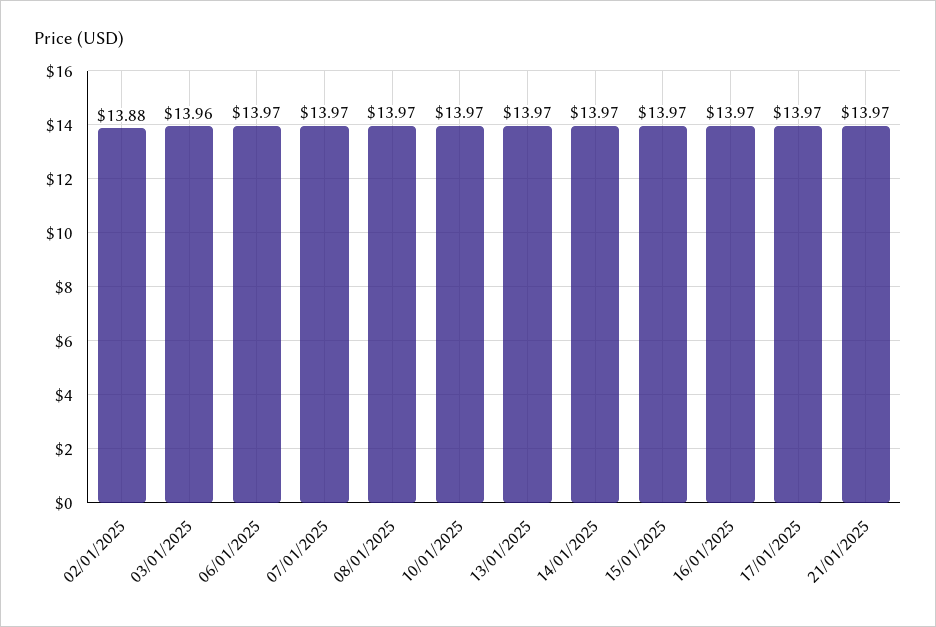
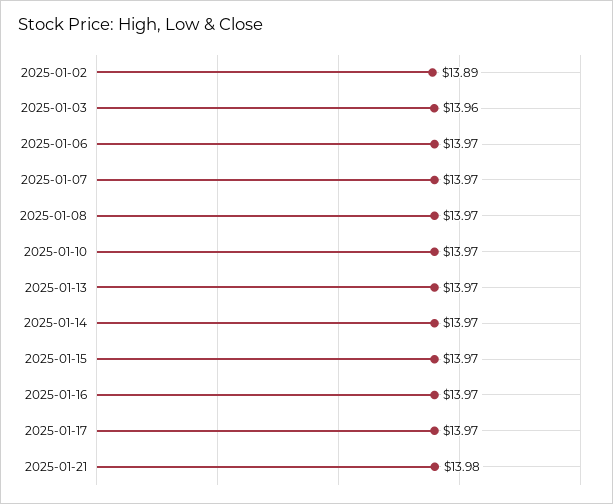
  {
-   "02/01/2025": 13.88,
+   "02/01/2025": 13.89,
    "03/01/2025": 13.96,
    "06/01/2025": 13.97,
    "07/01/2025": 13.97,
    "08/01/2025": 13.97,
    "10/01/2025": 13.97,
    "13/01/2025": 13.97,
    "14/01/2025": 13.97,
    "15/01/2025": 13.97,
    "16/01/2025": 13.97,
    "17/01/2025": 13.97,
-   "21/01/2025": 13.97
+   "21/01/2025": 13.98
  }

